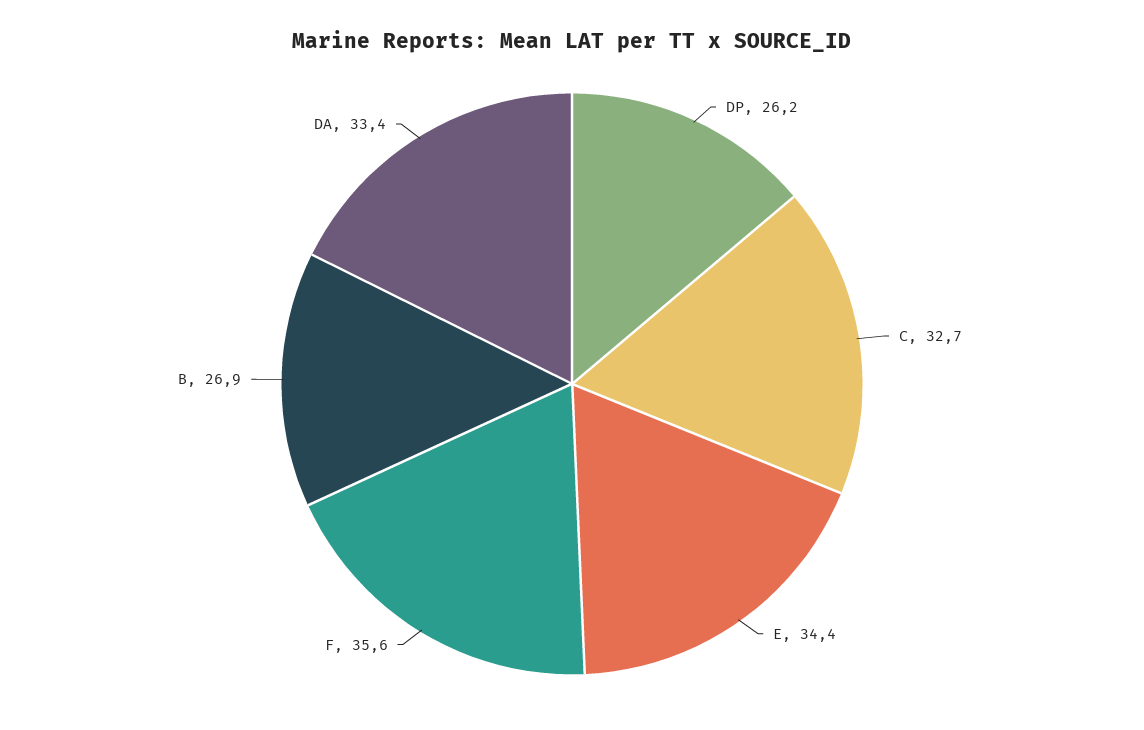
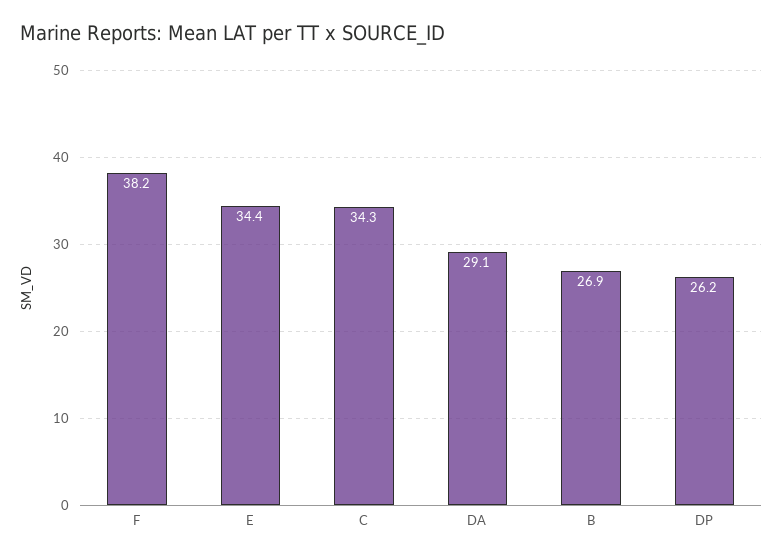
  {
    "DP": 26.2,
-   "C": 32.7,
+   "C": 34.3,
    "E": 34.4,
-   "F": 35.6,
+   "F": 38.2,
    "B": 26.9,
-   "DA": 33.4
+   "DA": 29.1
  }

